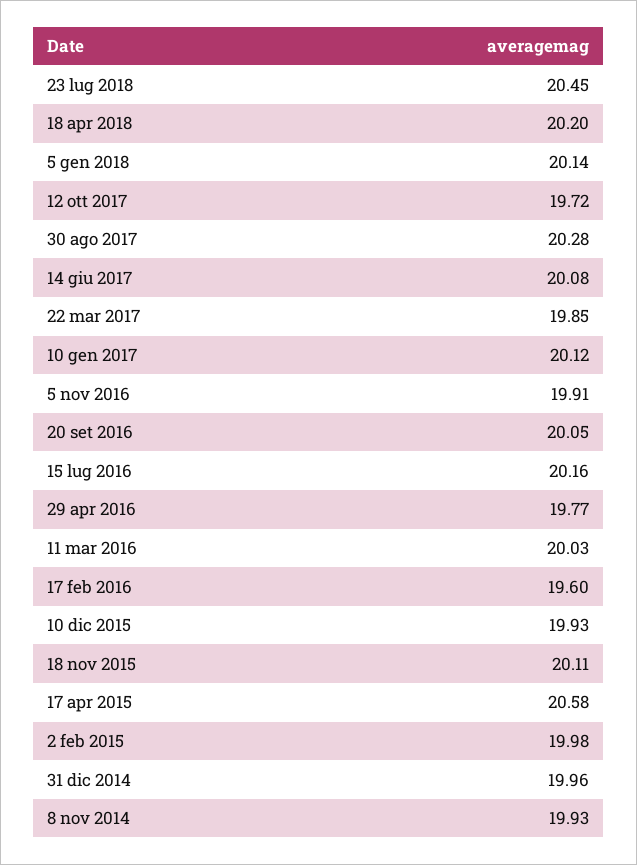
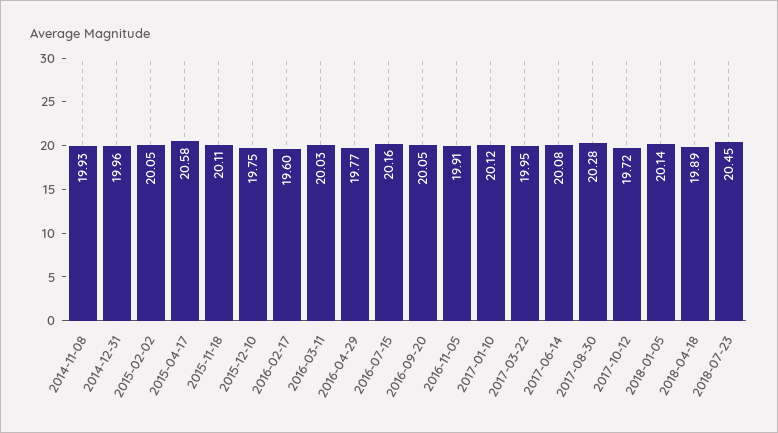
  {
    "23 lug 2018": 20.45,
-   "18 apr 2018": 20.2,
+   "18 apr 2018": 19.89,
    "5 gen 2018": 20.14,
    "12 ott 2017": 19.72,
    "30 ago 2017": 20.28,
    "14 giu 2017": 20.08,
-   "22 mar 2017": 19.85,
+   "22 mar 2017": 19.95,
    "10 gen 2017": 20.12,
    "5 nov 2016": 19.91,
    "20 set 2016": 20.05,
    "15 lug 2016": 20.16,
    "29 apr 2016": 19.77,
    "11 mar 2016": 20.03,
    "17 feb 2016": 19.6,
-   "10 dic 2015": 19.93,
+   "10 dic 2015": 19.75,
    "18 nov 2015": 20.11,
    "17 apr 2015": 20.58,
-   "2 feb 2015": 19.98,
+   "2 feb 2015": 20.05,
    "31 dic 2014": 19.96,
    "8 nov 2014": 19.93
  }

